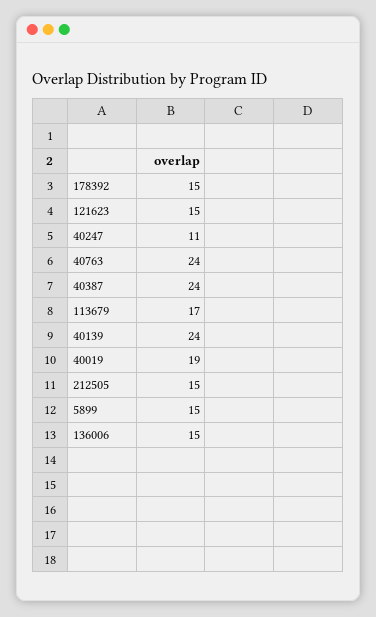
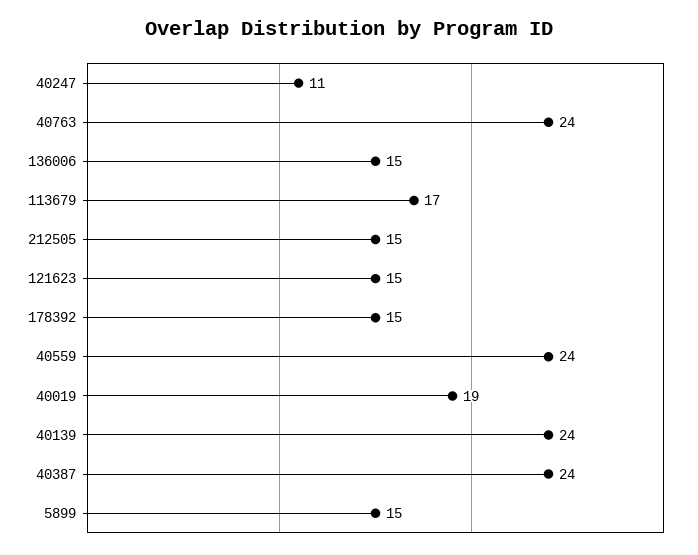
  {
    "178392": 15,
    "121623": 15,
    "40247": 11,
    "40763": 24,
    "40387": 24,
    "113679": 17,
    "40139": 24,
    "40019": 19,
    "212505": 15,
    "5899": 15,
-   "136006": 15
+   "136006": 15,
+   "40559": 24
  }

